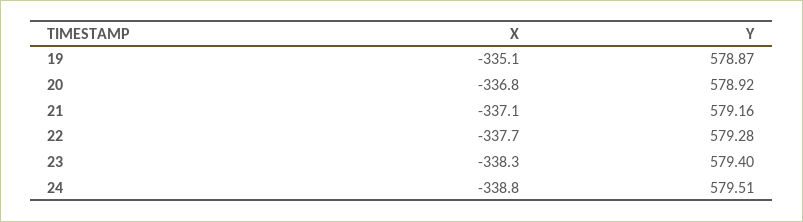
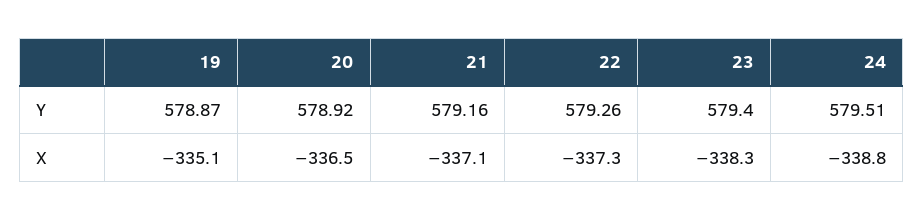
  {
    "X": {
      "19": -335.1,
-     "20": -336.8,
+     "20": -336.5,
      "21": -337.1,
-     "22": -337.7,
+     "22": -337.3,
      "23": -338.3,
      "24": -338.8
    },
    "Y": {
      "19": 578.87,
      "20": 578.92,
      "21": 579.16,
-     "22": 579.28,
+     "22": 579.26,
      "23": 579.4,
      "24": 579.51
    }
  }

